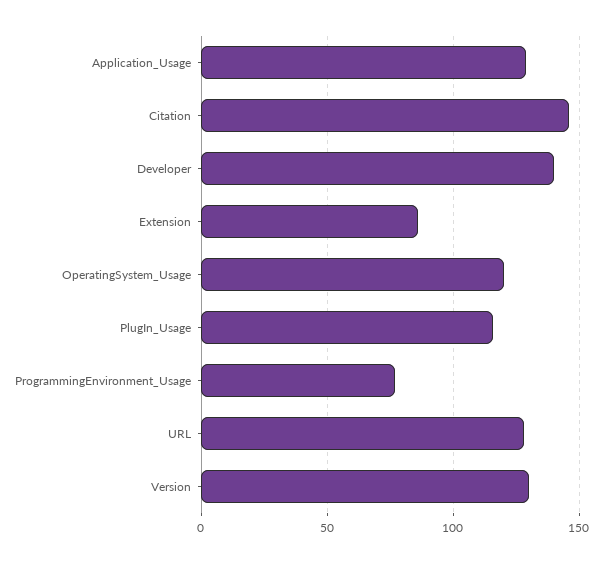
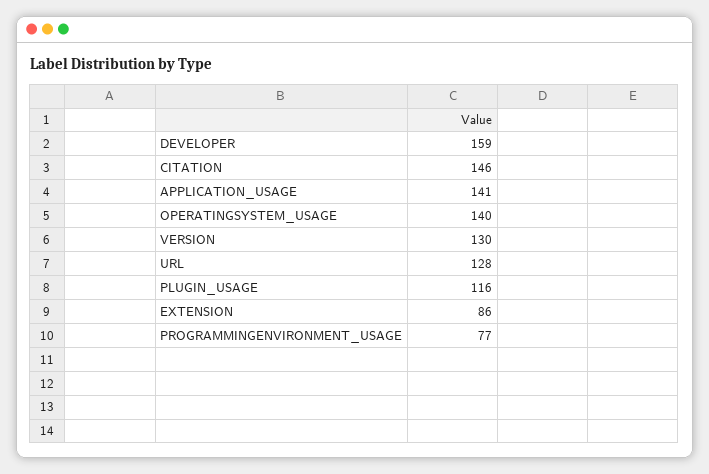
  {
-   "Application_Usage": 130,
+   "Application_Usage": 141,
    "Citation": 146,
-   "Developer": 140,
+   "Developer": 159,
    "Extension": 86,
-   "OperatingSystem_Usage": 120,
+   "OperatingSystem_Usage": 140,
    "PlugIn_Usage": 116,
    "ProgrammingEnvironment_Usage": 77,
    "URL": 128,
    "Version": 130
  }

